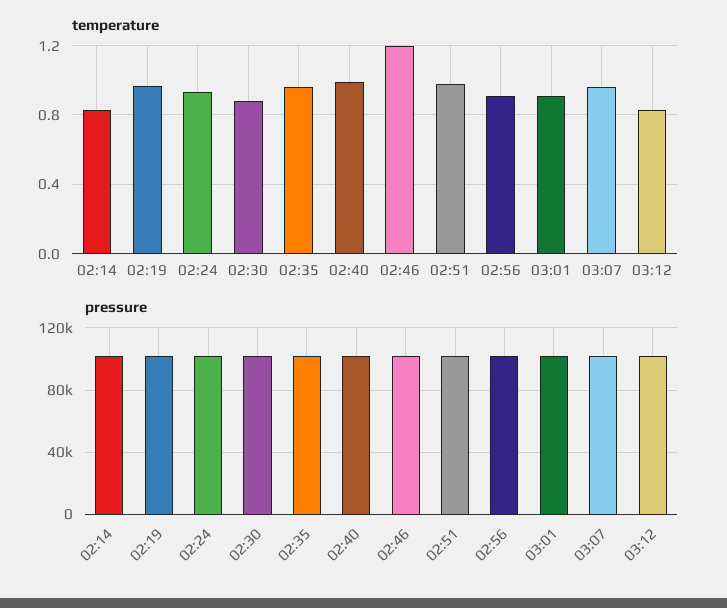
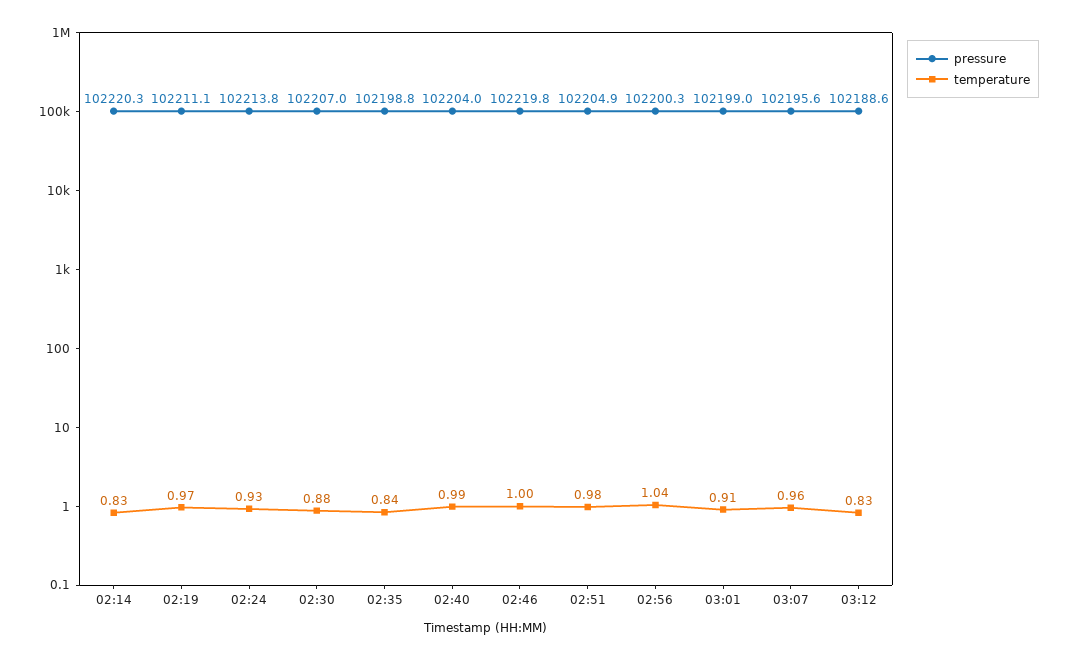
  {
    "temperature": {
      "02:14": 0.83,
      "02:19": 0.97,
      "02:24": 0.93,
      "02:30": 0.88,
-     "02:35": 0.95,
+     "02:35": 0.84,
      "02:40": 0.99,
-     "02:46": 1.2,
+     "02:46": 1,
      "02:51": 0.98,
-     "02:56": 0.9,
+     "02:56": 1.04,
      "03:01": 0.91,
      "03:07": 0.96,
      "03:12": 0.83
    },
    "pressure": {
      "02:14": 102220.3,
      "02:19": 102211.1,
      "02:24": 102213.8,
      "02:30": 102207,
      "02:35": 102198.8,
      "02:40": 102204,
      "02:46": 102219.8,
      "02:51": 102204.9,
      "02:56": 102200.3,
      "03:01": 102199,
      "03:07": 102195.6,
      "03:12": 102188.6
    }
  }

